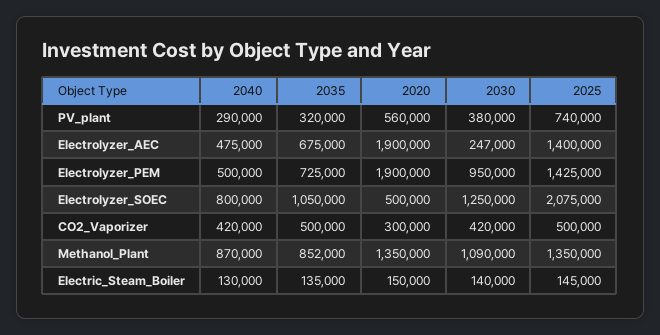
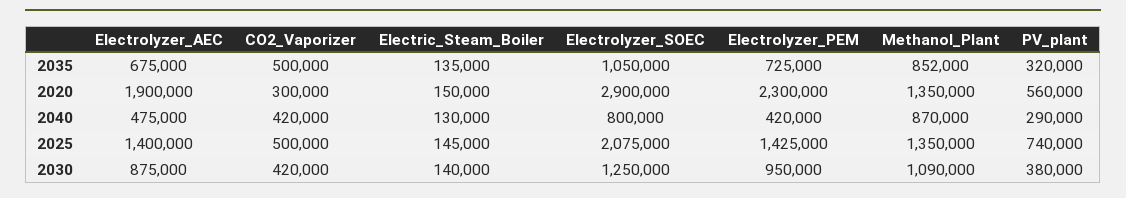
  {
    "2040": {
      "PV_plant": 290000,
      "Electrolyzer_AEC": 475000,
-     "Electrolyzer_PEM": 500000,
+     "Electrolyzer_PEM": 420000,
      "Electrolyzer_SOEC": 800000,
      "CO2_Vaporizer": 420000,
      "Methanol_Plant": 870000,
      "Electric_Steam_Boiler": 130000
    },
    "2035": {
      "PV_plant": 320000,
      "Electrolyzer_AEC": 675000,
      "Electrolyzer_PEM": 725000,
      "Electrolyzer_SOEC": 1050000,
      "CO2_Vaporizer": 500000,
      "Methanol_Plant": 852000,
      "Electric_Steam_Boiler": 135000
    },
    "2020": {
      "PV_plant": 560000,
      "Electrolyzer_AEC": 1900000,
-     "Electrolyzer_PEM": 1900000,
+     "Electrolyzer_PEM": 2300000,
-     "Electrolyzer_SOEC": 500000,
+     "Electrolyzer_SOEC": 2900000,
      "CO2_Vaporizer": 300000,
      "Methanol_Plant": 1350000,
      "Electric_Steam_Boiler": 150000
    },
    "2030": {
      "PV_plant": 380000,
-     "Electrolyzer_AEC": 247000,
+     "Electrolyzer_AEC": 875000,
      "Electrolyzer_PEM": 950000,
      "Electrolyzer_SOEC": 1250000,
      "CO2_Vaporizer": 420000,
      "Methanol_Plant": 1090000,
      "Electric_Steam_Boiler": 140000
    },
    "2025": {
      "PV_plant": 740000,
      "Electrolyzer_AEC": 1400000,
      "Electrolyzer_PEM": 1425000,
      "Electrolyzer_SOEC": 2075000,
      "CO2_Vaporizer": 500000,
      "Methanol_Plant": 1350000,
      "Electric_Steam_Boiler": 145000
    }
  }

